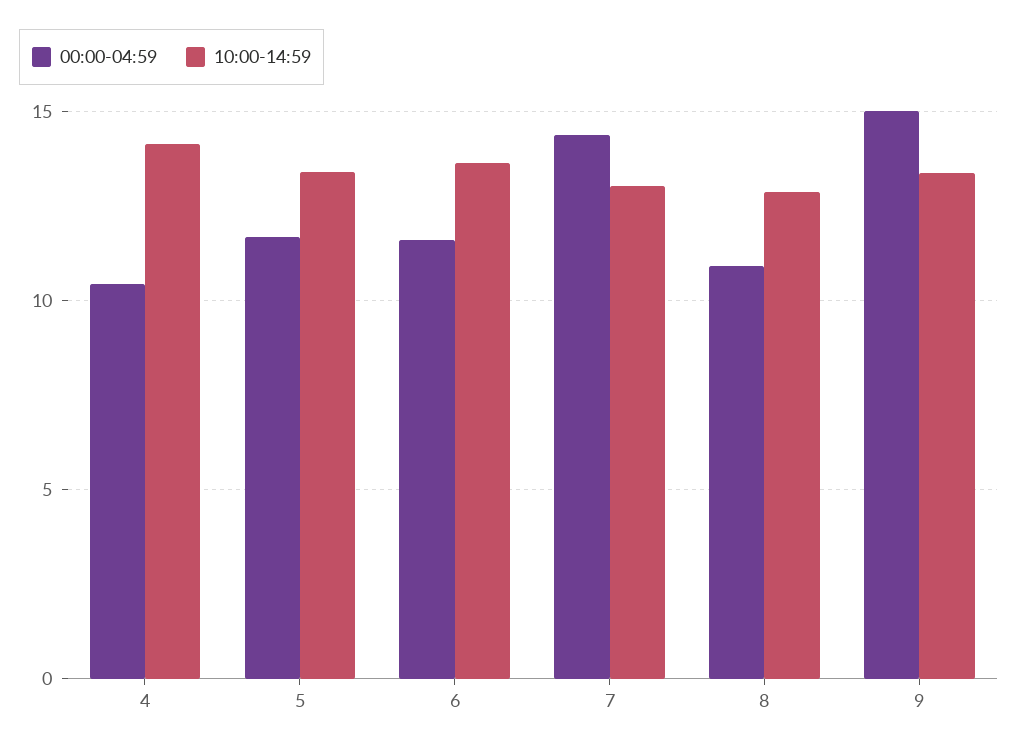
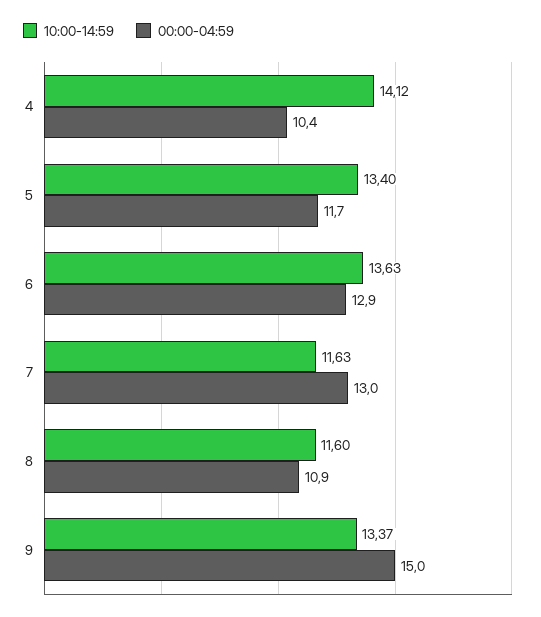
  {
    "00:00-04:59": {
      "4": 10.4,
      "5": 11.7,
-     "6": 11.5,
+     "6": 12.9,
-     "7": 14.5,
+     "7": 13,
      "8": 10.9,
      "9": 15
    },
    "10:00-14:59": {
      "4": 14.12,
      "5": 13.4,
      "6": 13.63,
-     "7": 13,
+     "7": 11.63,
-     "8": 13,
+     "8": 11.6,
      "9": 13.37
    }
  }

